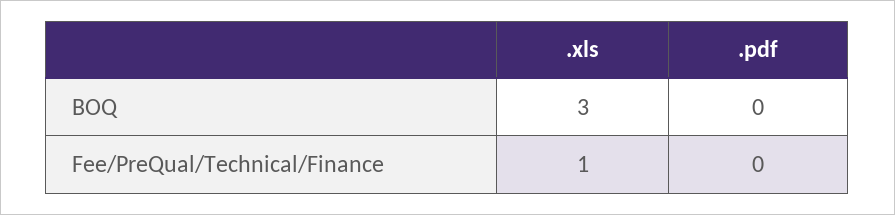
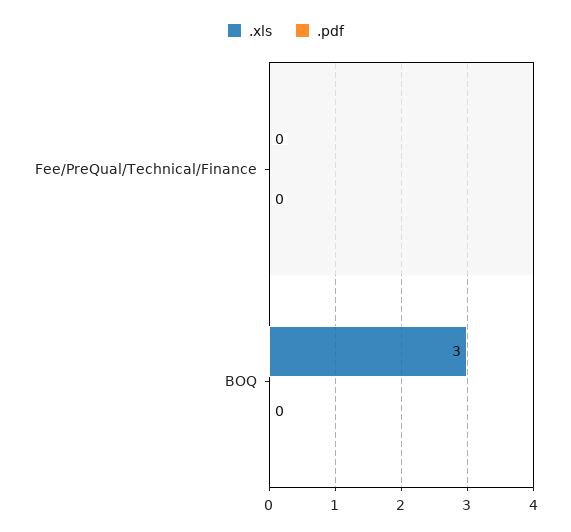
  {
    ".xls": {
      "BOQ": 3,
-     "Fee/PreQual/Technical/Finance": 1
+     "Fee/PreQual/Technical/Finance": 0
    },
    ".pdf": {
      "BOQ": 0,
      "Fee/PreQual/Technical/Finance": 0
    }
  }

